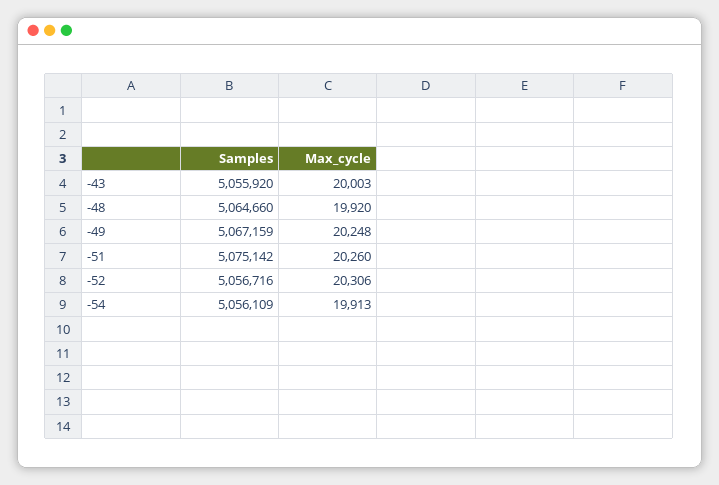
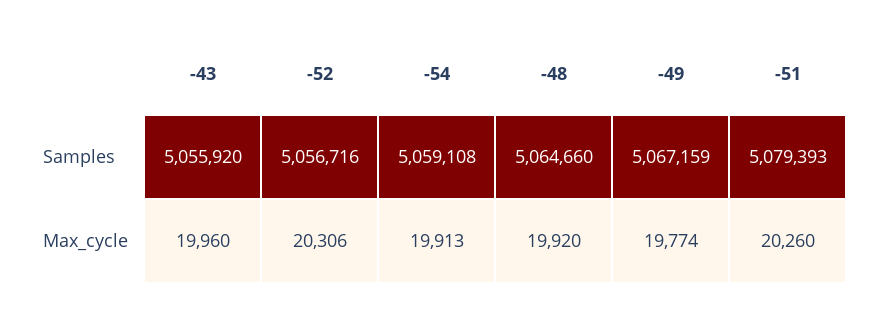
  {
    "Samples": {
      "-43": 5055920,
      "-48": 5064660,
      "-49": 5067159,
-     "-51": 5075142,
+     "-51": 5079393,
      "-52": 5056716,
-     "-54": 5056109
+     "-54": 5059108
    },
    "Max_cycle": {
-     "-43": 20003,
+     "-43": 19960,
      "-48": 19920,
-     "-49": 20248,
+     "-49": 19774,
      "-51": 20260,
      "-52": 20306,
      "-54": 19913
    }
  }

